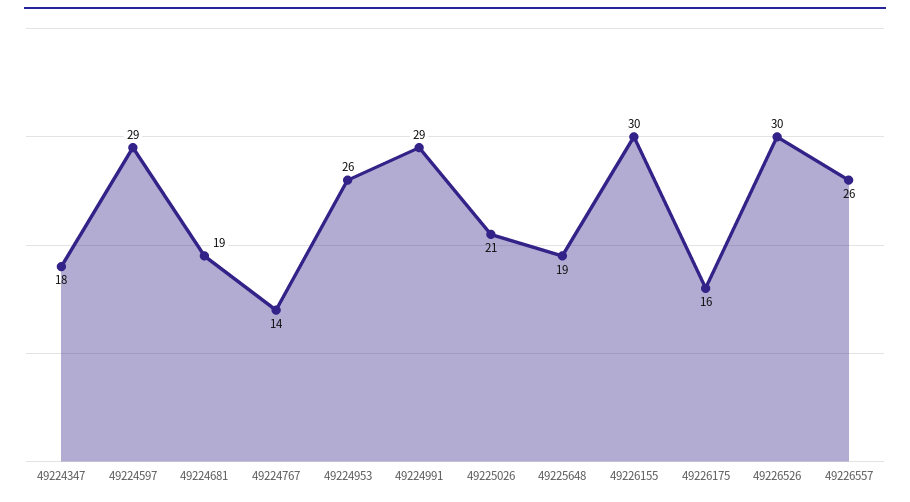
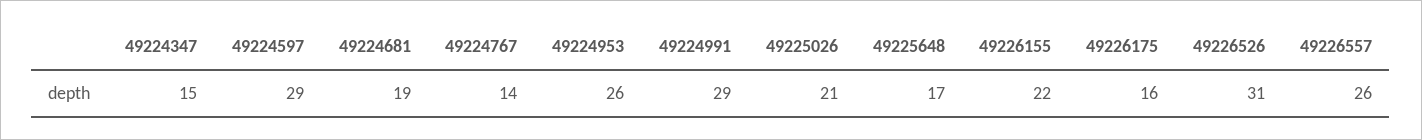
  {
-   "49224347": 18,
+   "49224347": 15,
    "49224597": 29,
    "49224681": 19,
    "49224767": 14,
    "49224953": 26,
    "49224991": 29,
    "49225026": 21,
-   "49225648": 19,
+   "49225648": 17,
-   "49226155": 30,
+   "49226155": 22,
    "49226175": 16,
-   "49226526": 30,
+   "49226526": 31,
    "49226557": 26
  }

